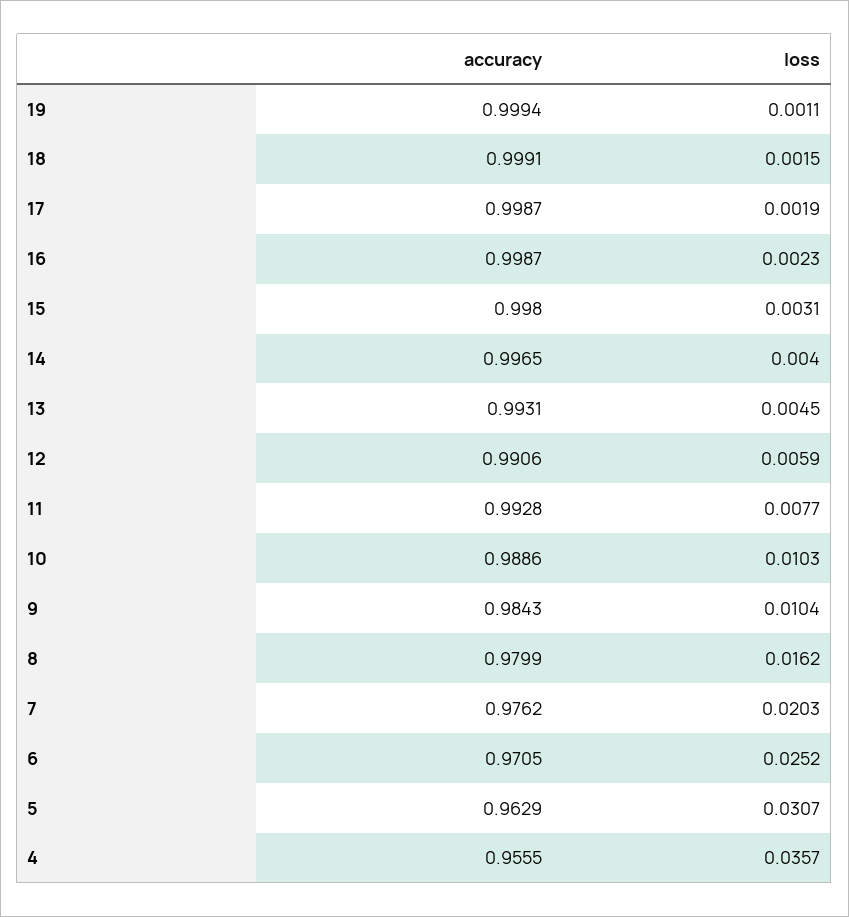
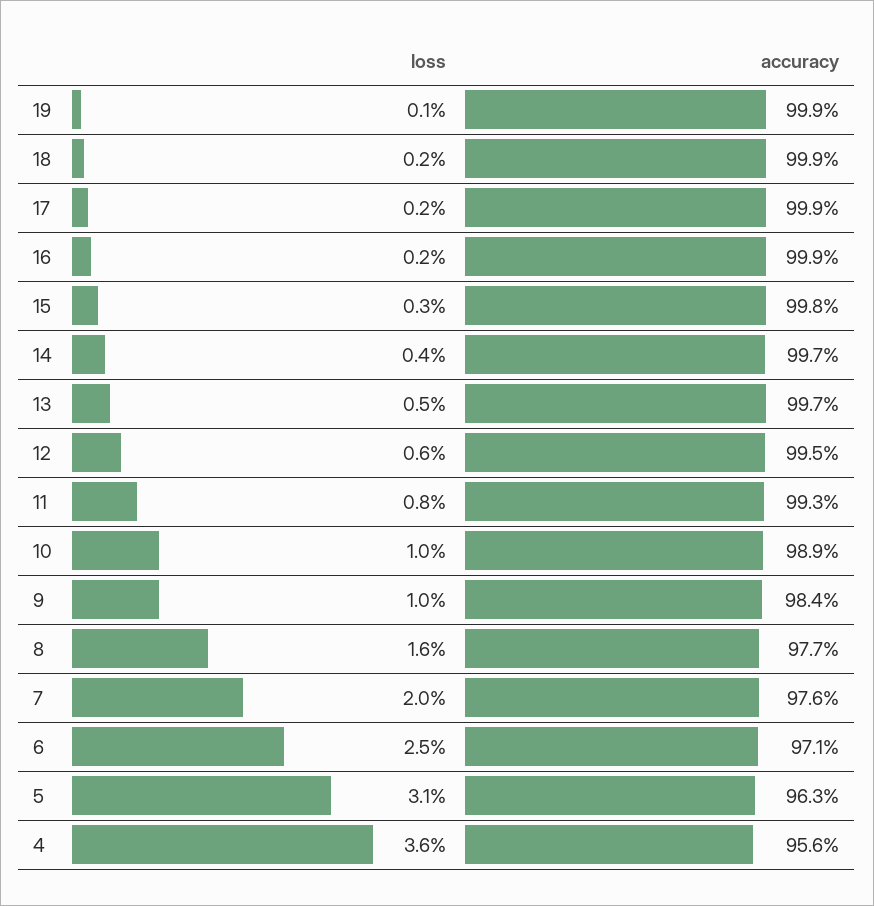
  {
    "accuracy": {
      "19": 0.9994,
      "18": 0.9991,
      "17": 0.9987,
      "16": 0.9987,
      "15": 0.998,
      "14": 0.9965,
-     "13": 0.9931,
+     "13": 0.997,
-     "12": 0.9906,
+     "12": 0.995,
      "11": 0.9928,
      "10": 0.9886,
      "9": 0.9843,
-     "8": 0.9799,
+     "8": 0.977,
      "7": 0.9762,
      "6": 0.9705,
      "5": 0.9629,
      "4": 0.9555
    },
    "loss": {
      "19": 0.0011,
      "18": 0.0015,
      "17": 0.0019,
      "16": 0.0023,
      "15": 0.0031,
      "14": 0.004,
      "13": 0.0045,
      "12": 0.0059,
      "11": 0.0077,
      "10": 0.0103,
      "9": 0.0104,
      "8": 0.0162,
      "7": 0.0203,
      "6": 0.0252,
      "5": 0.0307,
      "4": 0.0357
    }
  }

